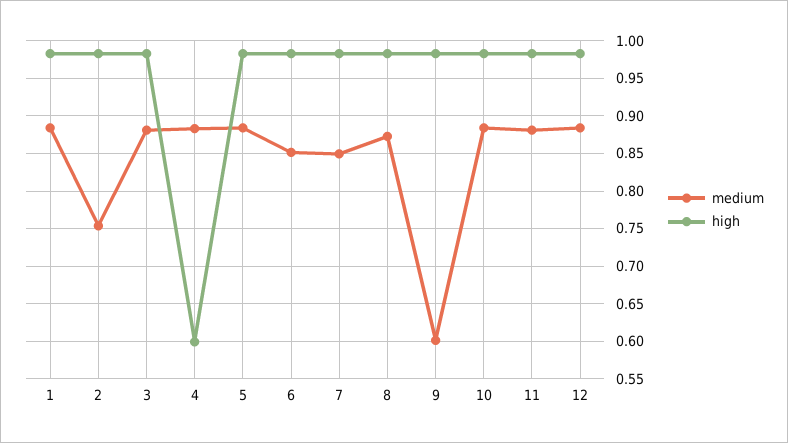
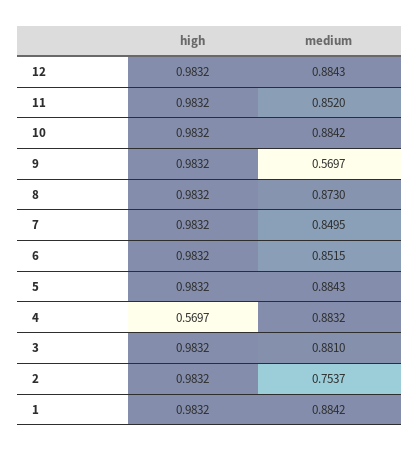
  {
    "medium": {
      "1": 0.8842,
      "2": 0.7537,
      "3": 0.881,
      "4": 0.8832,
      "5": 0.8843,
      "6": 0.8515,
      "7": 0.8495,
      "8": 0.873,
-     "9": 0.6,
+     "9": 0.5697,
      "10": 0.8842,
-     "11": 0.88,
+     "11": 0.852,
      "12": 0.8843
    },
    "high": {
      "1": 0.9832,
      "2": 0.9832,
      "3": 0.9832,
-     "4": 0.6,
+     "4": 0.5697,
      "5": 0.9832,
      "6": 0.9832,
      "7": 0.9832,
      "8": 0.9832,
      "9": 0.9832,
      "10": 0.9832,
      "11": 0.9832,
      "12": 0.9832
    }
  }

